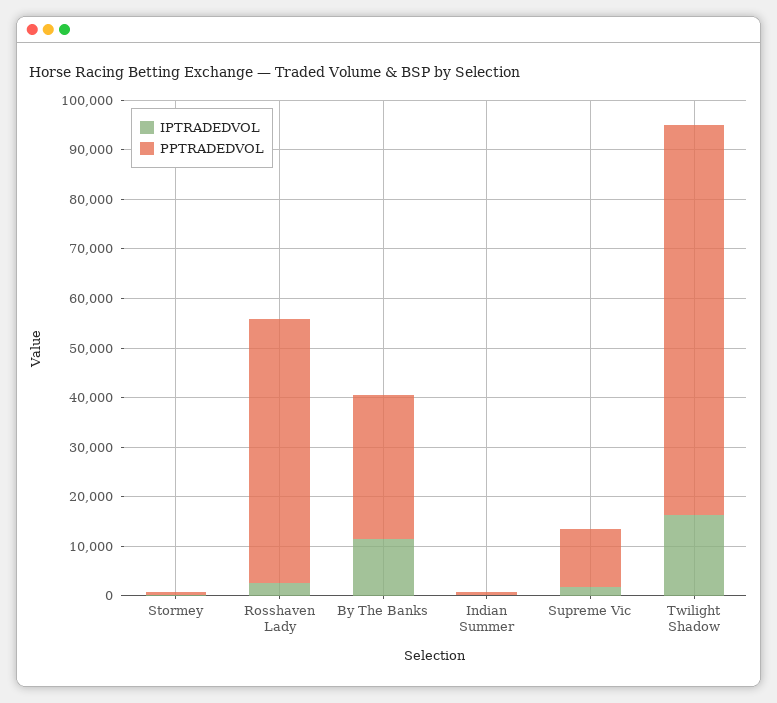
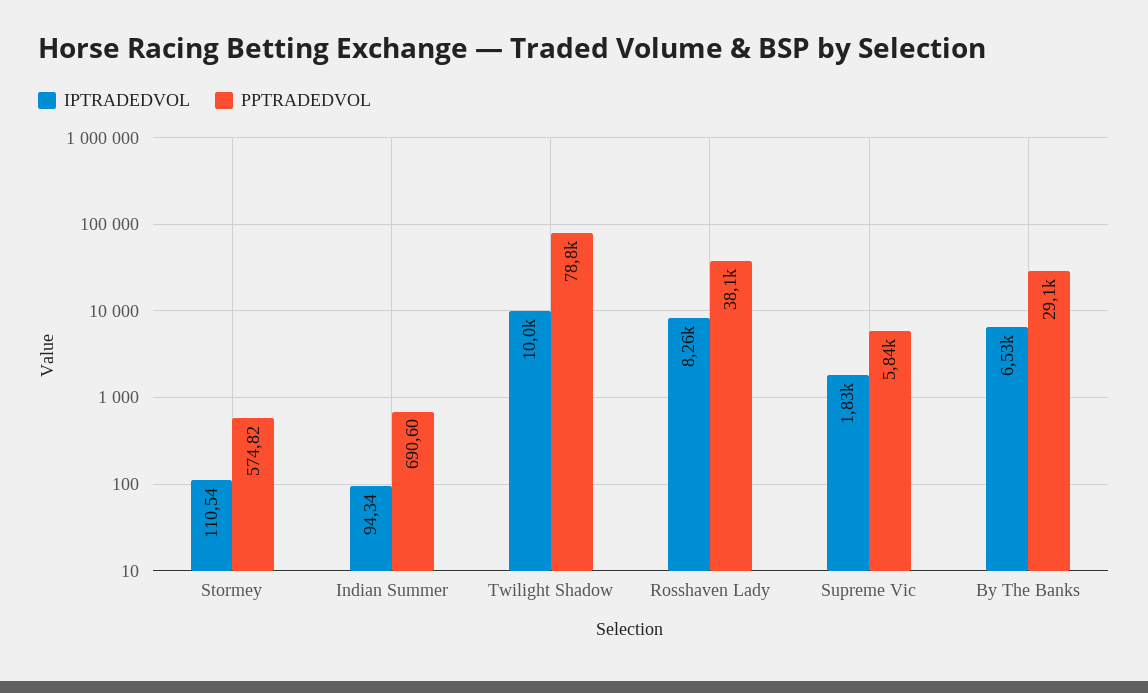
  {
    "IPTRADEDVOL": {
      "Stormey": 110.54,
-     "Rosshaven Lady": 2000,
+     "Rosshaven Lady": 8260,
-     "By The Banks": 12000,
+     "By The Banks": 6530,
      "Indian Summer": 94.34,
      "Supreme Vic": 1830,
-     "Twilight Shadow": 16000
+     "Twilight Shadow": 10000
    },
    "PPTRADEDVOL": {
      "Stormey": 574.82,
-     "Rosshaven Lady": 54000,
+     "Rosshaven Lady": 38100,
      "By The Banks": 29100,
      "Indian Summer": 690.6,
-     "Supreme Vic": 12000,
+     "Supreme Vic": 5840,
      "Twilight Shadow": 78800
    }
  }

